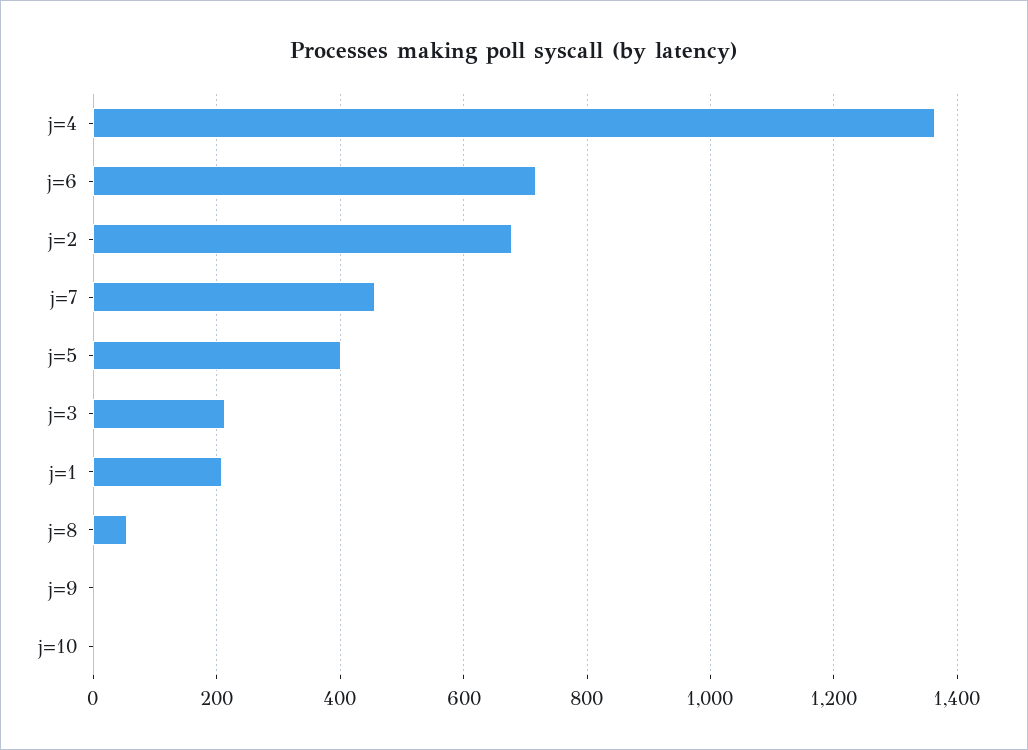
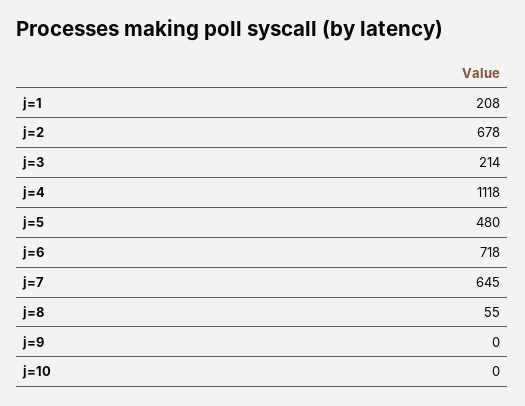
  {
-   "j=4": 1360,
+   "j=4": 1118,
    "j=6": 718,
    "j=2": 678,
-   "j=7": 460,
+   "j=7": 645,
-   "j=5": 400,
+   "j=5": 480,
    "j=3": 214,
    "j=1": 208,
    "j=8": 55,
    "j=9": 0,
    "j=10": 0
  }

